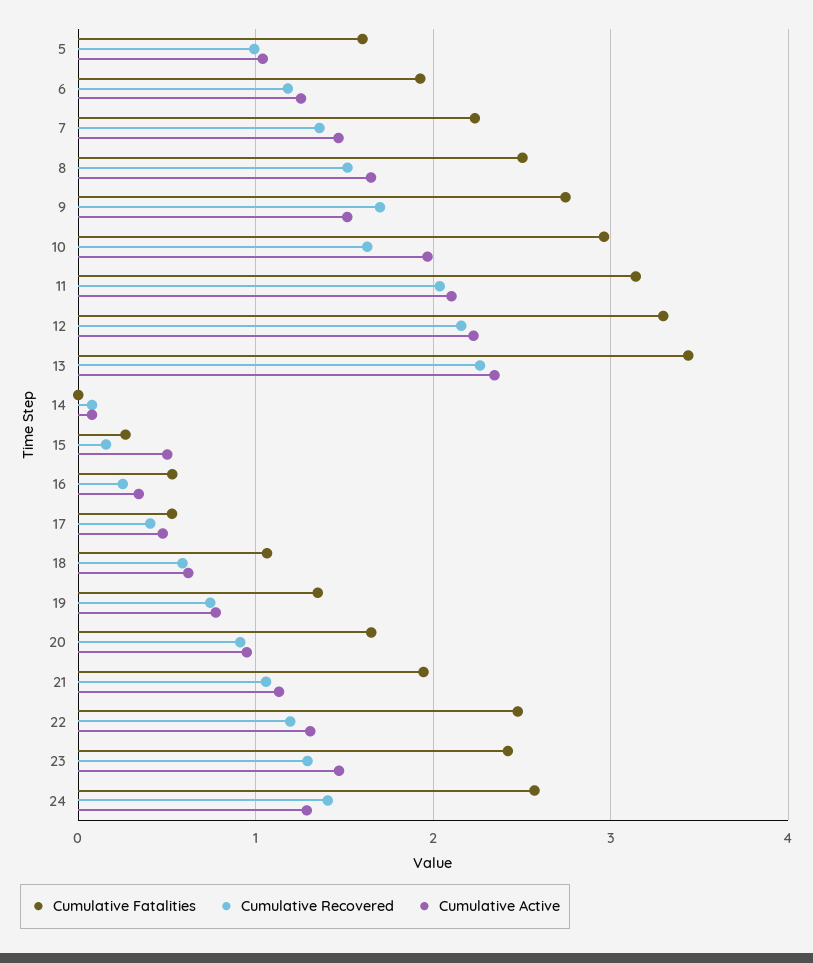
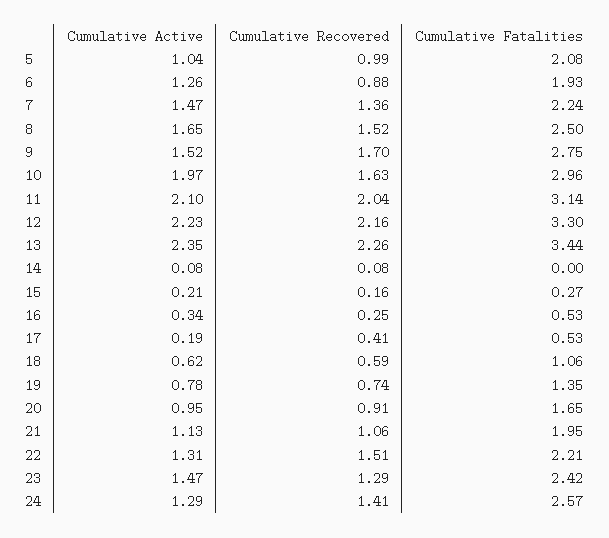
  {
    "Cumulative Fatalities": {
-     "5": 1.6,
+     "5": 2.08,
      "6": 1.93,
      "7": 2.24,
      "8": 2.5,
      "9": 2.75,
      "10": 2.96,
      "11": 3.14,
      "12": 3.3,
      "13": 3.44,
      "14": 0,
      "15": 0.27,
      "16": 0.53,
      "17": 0.53,
      "18": 1.06,
      "19": 1.35,
      "20": 1.65,
      "21": 1.95,
-     "22": 2.5,
+     "22": 2.21,
      "23": 2.42,
      "24": 2.57
    },
    "Cumulative Recovered": {
      "5": 0.99,
-     "6": 1.2,
+     "6": 0.88,
      "7": 1.36,
      "8": 1.52,
      "9": 1.7,
      "10": 1.63,
      "11": 2.04,
      "12": 2.16,
      "13": 2.26,
      "14": 0.08,
      "15": 0.16,
      "16": 0.25,
      "17": 0.41,
      "18": 0.59,
      "19": 0.74,
      "20": 0.91,
      "21": 1.06,
-     "22": 1.2,
+     "22": 1.51,
      "23": 1.29,
      "24": 1.41
    },
    "Cumulative Active": {
      "5": 1.04,
      "6": 1.26,
      "7": 1.47,
      "8": 1.65,
      "9": 1.52,
      "10": 1.97,
      "11": 2.1,
      "12": 2.23,
      "13": 2.35,
      "14": 0.08,
-     "15": 0.5,
+     "15": 0.21,
      "16": 0.34,
-     "17": 0.5,
+     "17": 0.19,
      "18": 0.62,
      "19": 0.78,
      "20": 0.95,
      "21": 1.13,
      "22": 1.31,
      "23": 1.47,
      "24": 1.29
    }
  }

